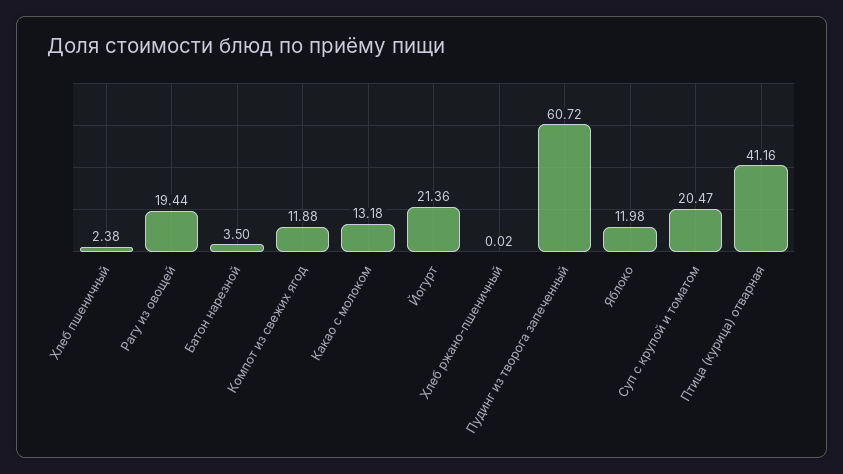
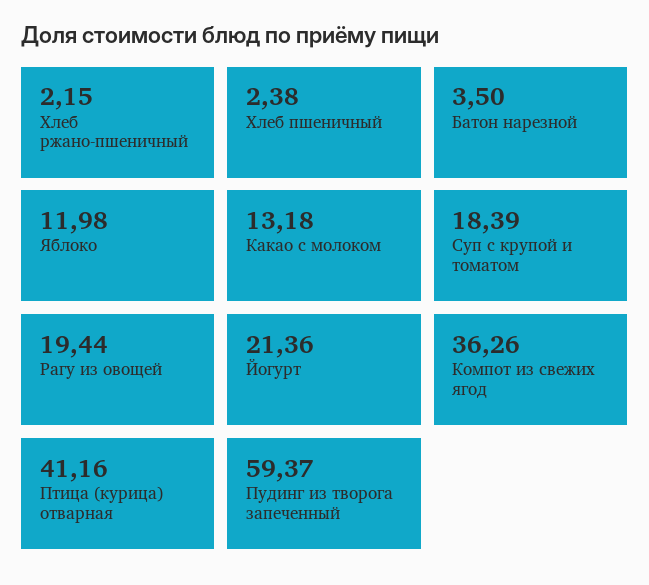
  {
    "Хлеб пшеничный": 2.38,
    "Рагу из овощей": 19.44,
    "Батон нарезной": 3.5,
-   "Компот из свежих ягод": 11.88,
+   "Компот из свежих ягод": 36.26,
    "Какао с молоком": 13.18,
    "Йогурт": 21.36,
-   "Хлеб ржано-пшеничный": 0.02,
+   "Хлеб ржано-пшеничный": 2.15,
-   "Пудинг из творога запеченный": 60.72,
+   "Пудинг из творога запеченный": 59.37,
    "Яблоко": 11.98,
-   "Суп с крупой и томатом": 20.47,
+   "Суп с крупой и томатом": 18.39,
    "Птица (курица) отварная": 41.16
  }

